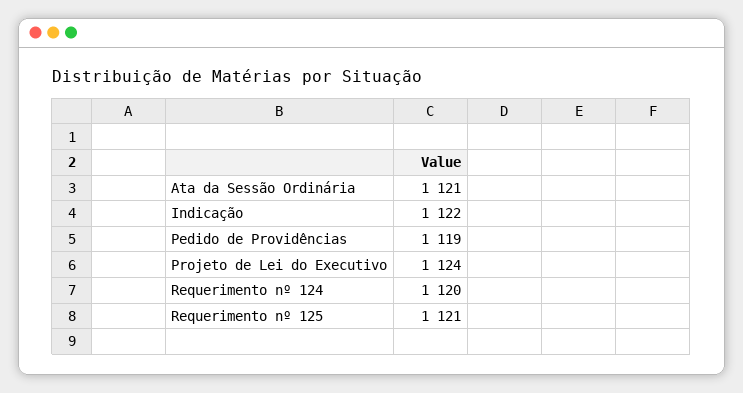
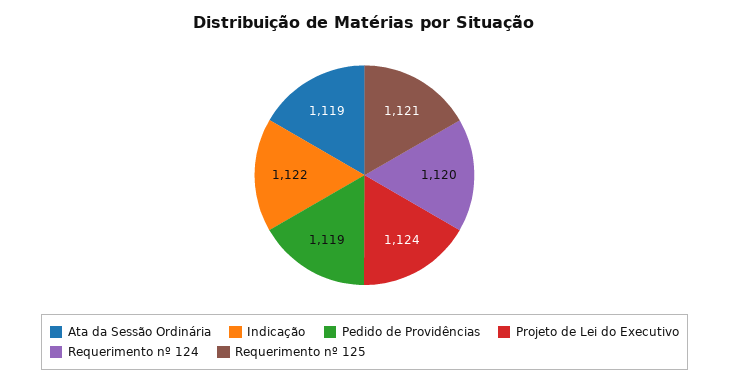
  {
-   "Ata da Sessão Ordinária": 1121,
+   "Ata da Sessão Ordinária": 1119,
    "Indicação": 1122,
    "Pedido de Providências": 1119,
    "Projeto de Lei do Executivo": 1124,
    "Requerimento nº 124": 1120,
    "Requerimento nº 125": 1121
  }

